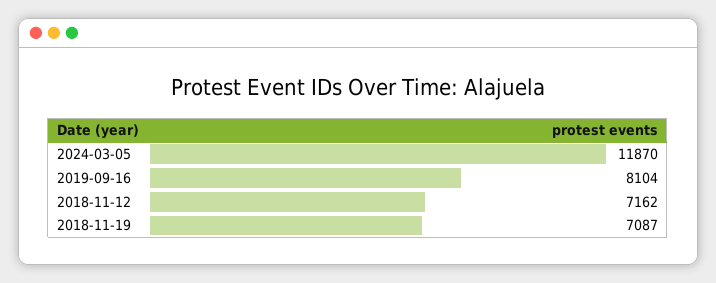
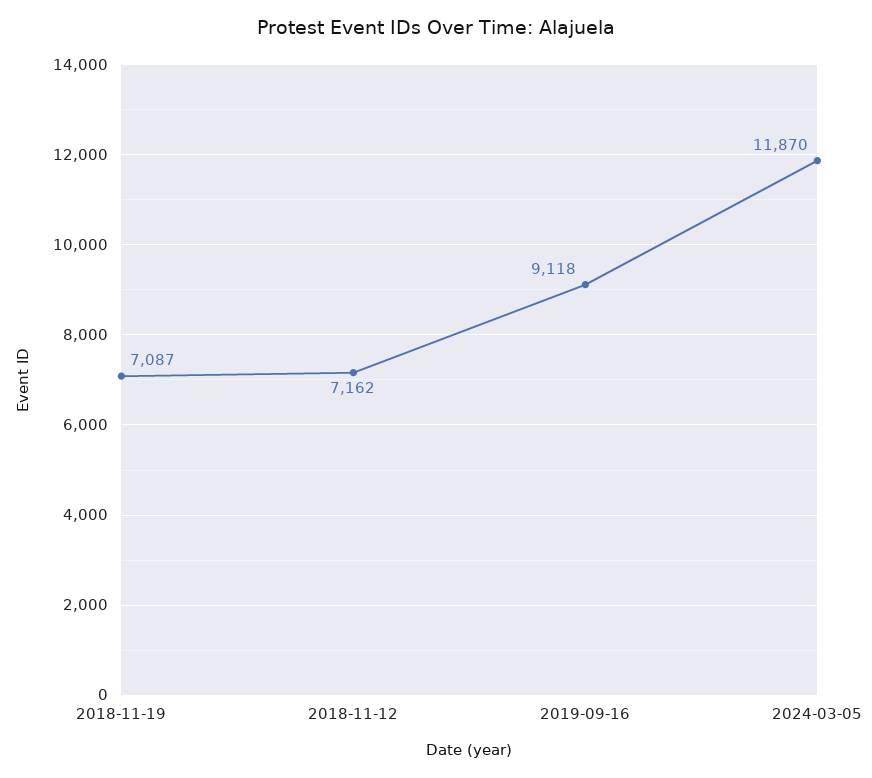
  {
    "2024-03-05": 11870,
-   "2019-09-16": 8104,
+   "2019-09-16": 9118,
    "2018-11-12": 7162,
    "2018-11-19": 7087
  }

